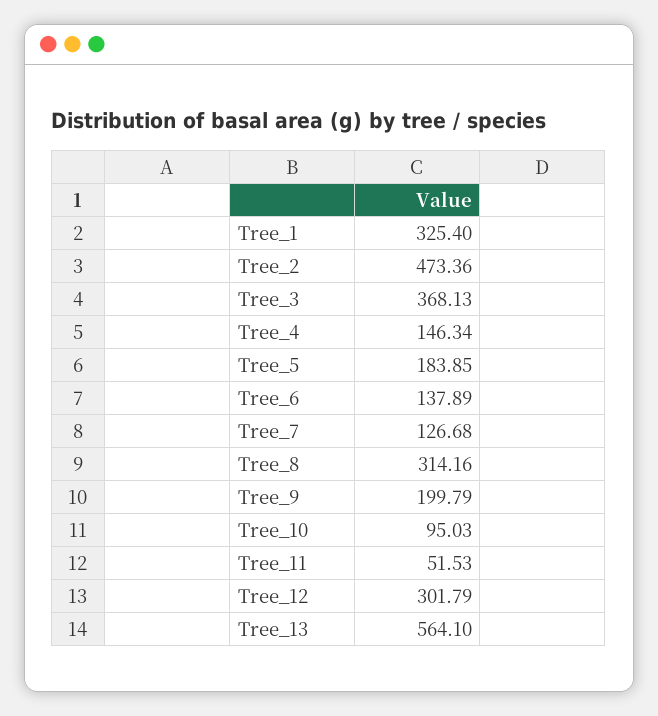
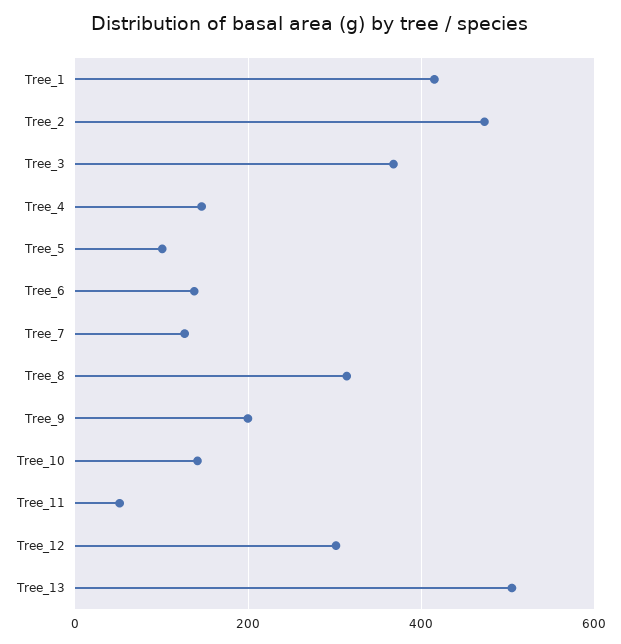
  {
-   "Tree_1": 325.4,
+   "Tree_1": 420,
    "Tree_2": 473.36,
    "Tree_3": 368.13,
    "Tree_4": 146.34,
-   "Tree_5": 183.85,
+   "Tree_5": 100,
    "Tree_6": 137.89,
    "Tree_7": 126.68,
    "Tree_8": 314.16,
    "Tree_9": 199.79,
-   "Tree_10": 95.03,
+   "Tree_10": 140,
    "Tree_11": 51.53,
    "Tree_12": 301.79,
-   "Tree_13": 564.1
+   "Tree_13": 500
  }

